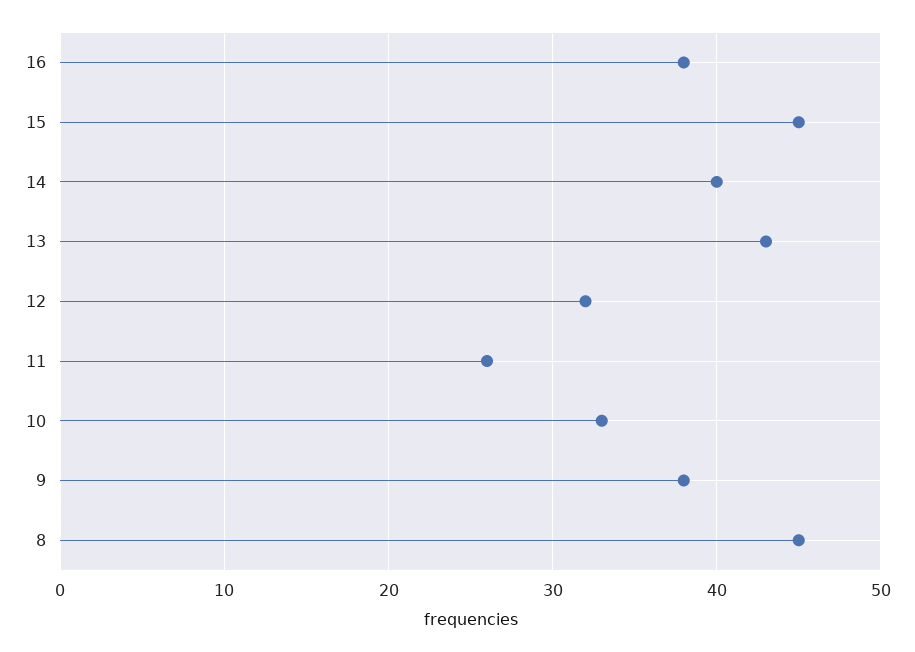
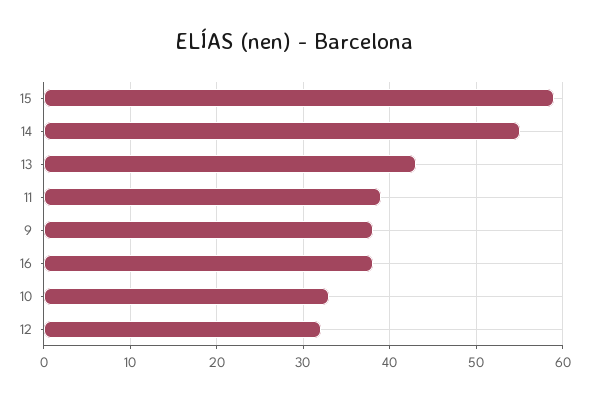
  {
    "16": 38,
-   "15": 45,
+   "15": 59,
-   "14": 40,
+   "14": 55,
    "13": 43,
    "12": 32,
-   "11": 26,
+   "11": 39,
    "10": 33,
-   "9": 38,
+   "9": 38
-   "8": 45
  }

